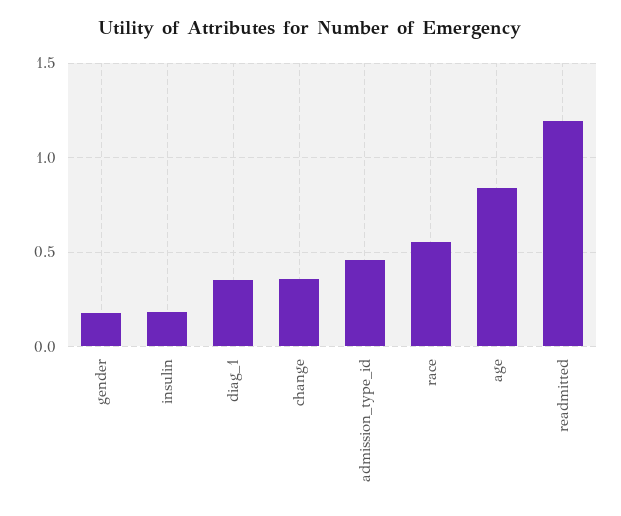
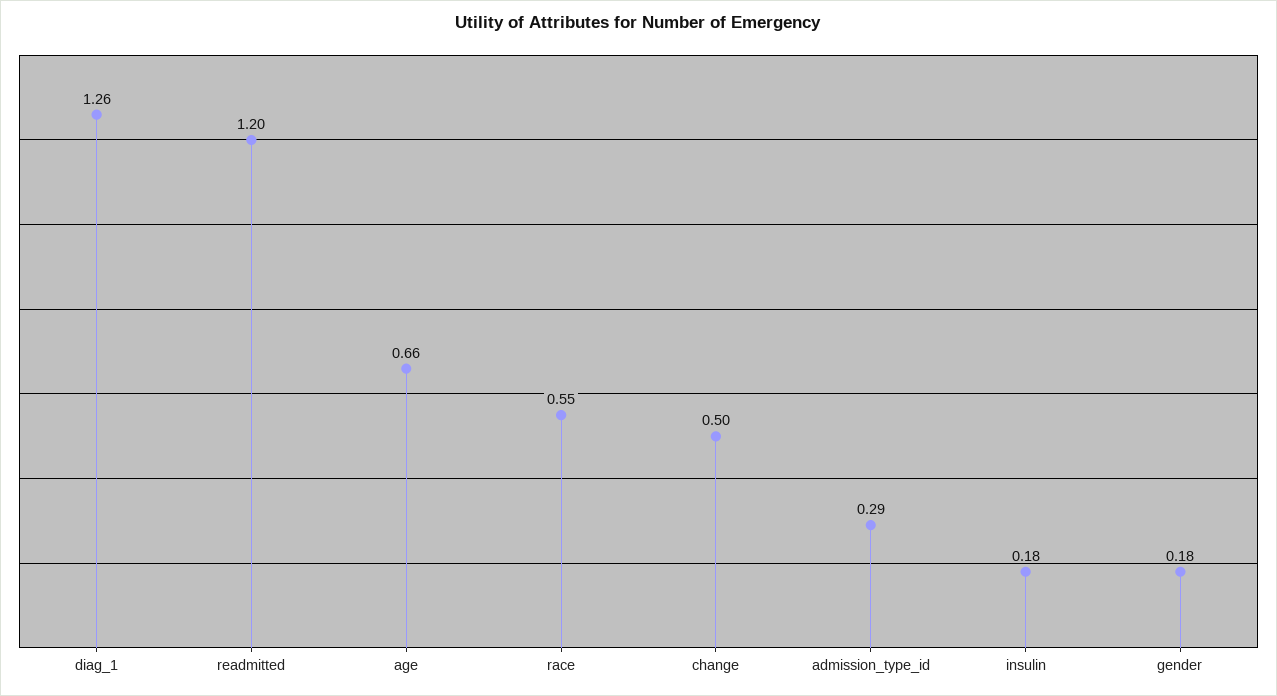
  {
    "gender": 0.18,
    "insulin": 0.18,
-   "diag_1": 0.35,
+   "diag_1": 1.26,
-   "change": 0.35,
+   "change": 0.5,
-   "admission_type_id": 0.45,
+   "admission_type_id": 0.29,
    "race": 0.55,
-   "age": 0.85,
+   "age": 0.66,
    "readmitted": 1.2
  }

